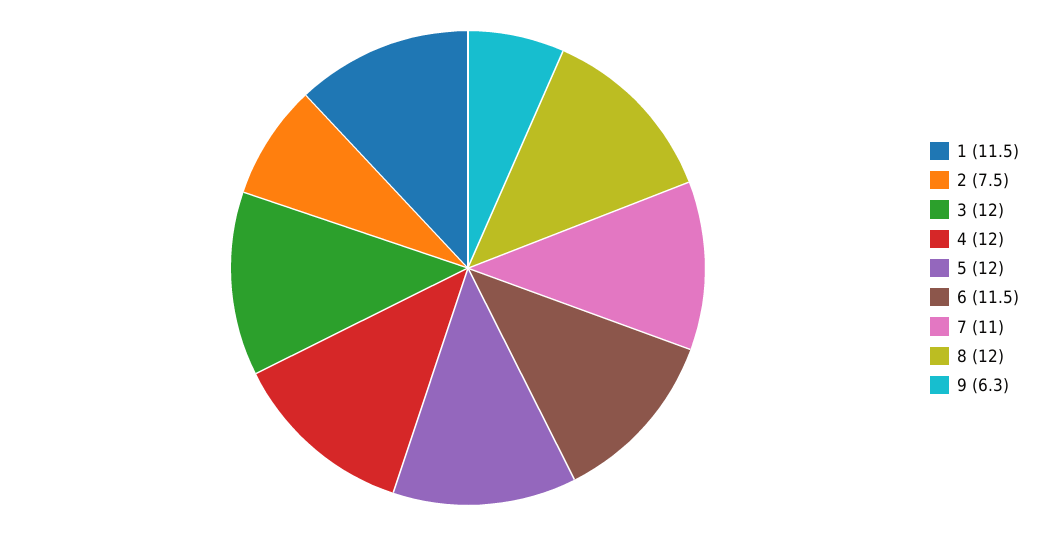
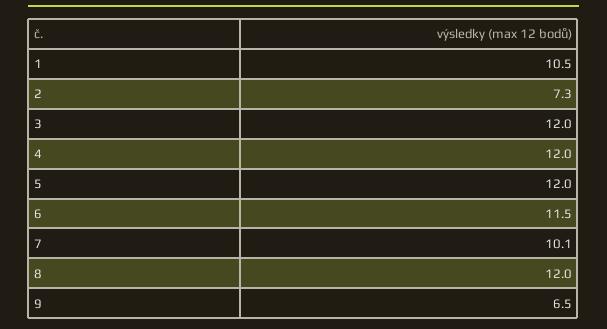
  {
-   "1": 11.5,
+   "1": 10.5,
-   "2": 7.5,
+   "2": 7.3,
    "3": 12,
    "4": 12,
    "5": 12,
    "6": 11.5,
-   "7": 11,
+   "7": 10.1,
    "8": 12,
-   "9": 6.3
+   "9": 6.5
  }

